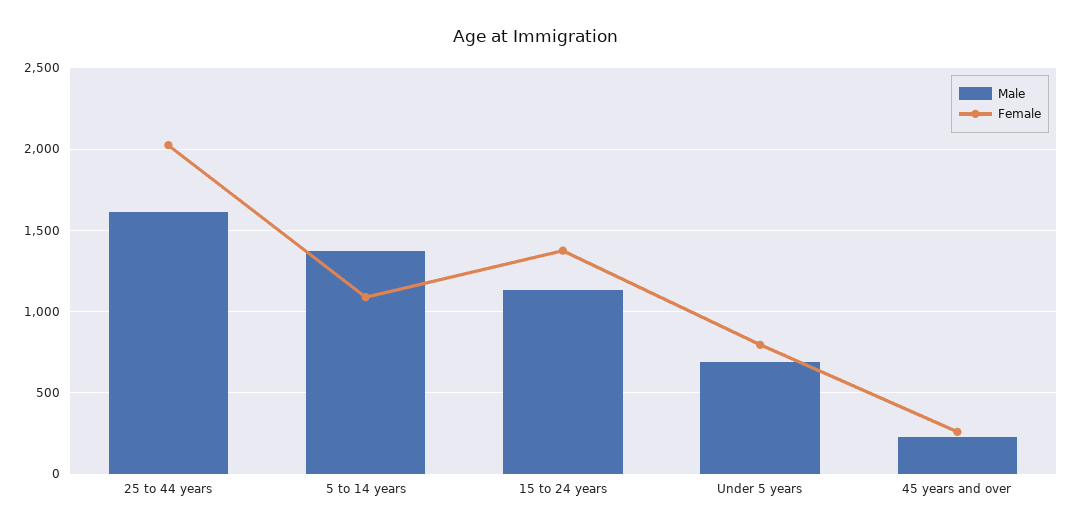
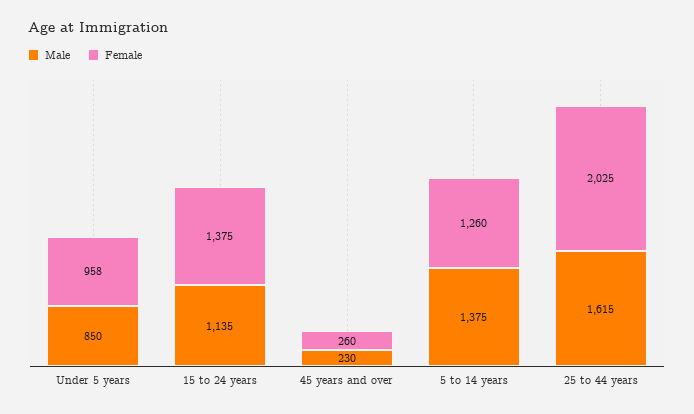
  {
    "Male": {
      "25 to 44 years": 1615,
      "5 to 14 years": 1375,
      "15 to 24 years": 1135,
-     "Under 5 years": 700,
+     "Under 5 years": 850,
      "45 years and over": 230
    },
    "Female": {
      "25 to 44 years": 2025,
-     "5 to 14 years": 1100,
+     "5 to 14 years": 1260,
      "15 to 24 years": 1375,
-     "Under 5 years": 800,
+     "Under 5 years": 958,
      "45 years and over": 260
    }
  }

